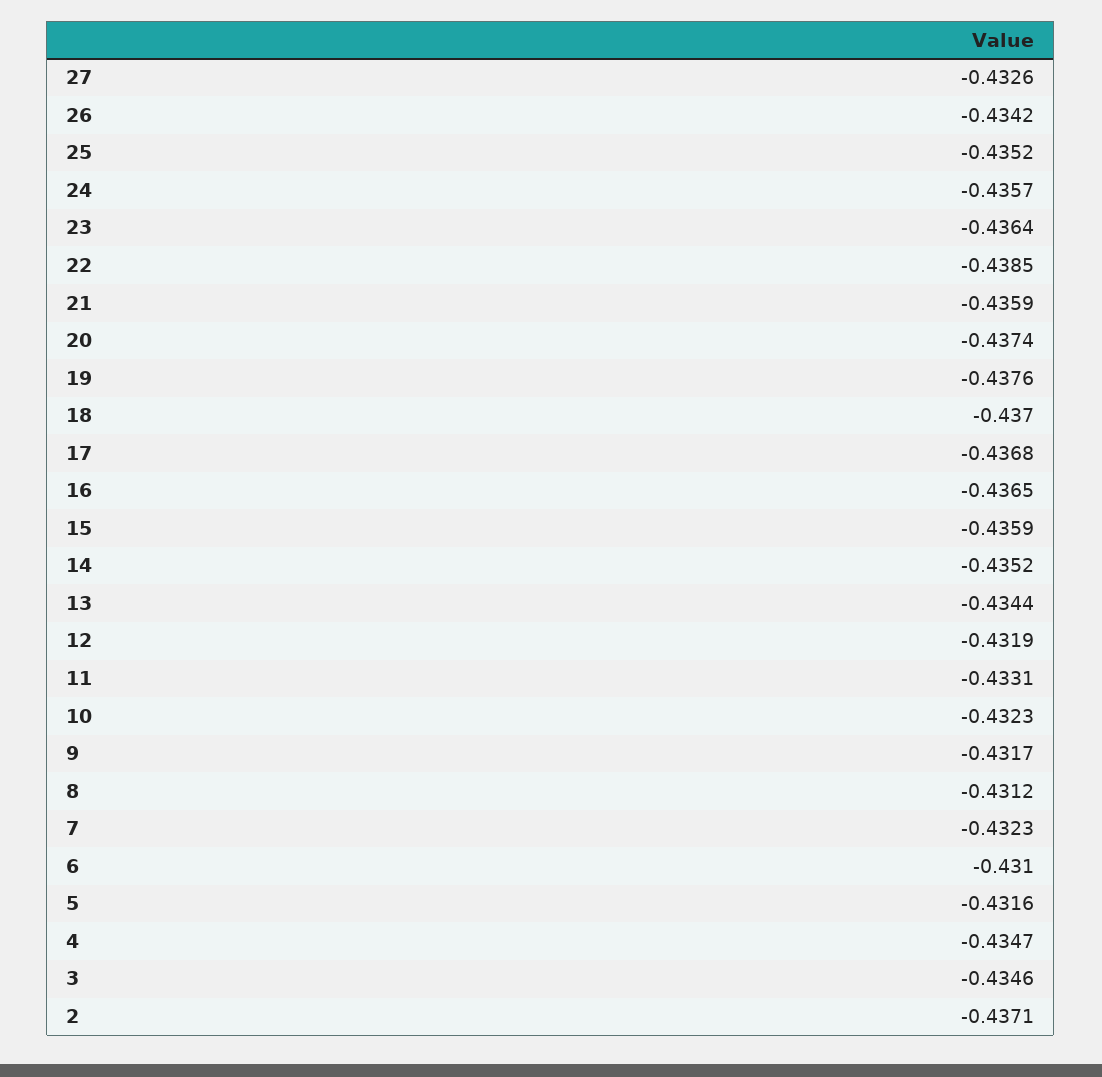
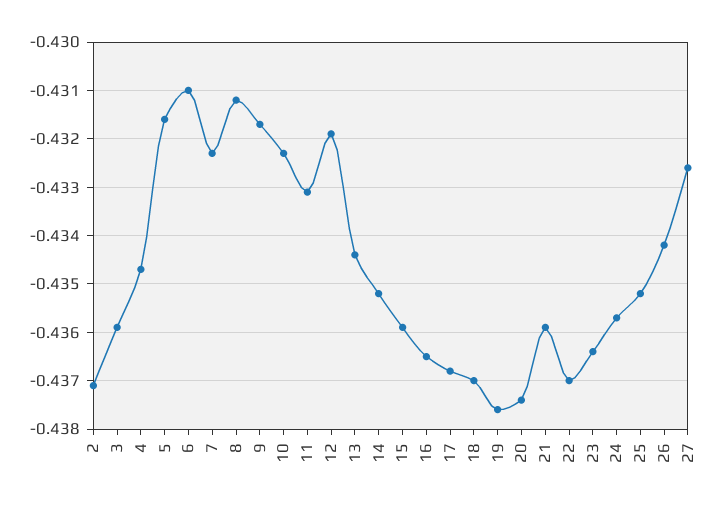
  {
    "27": -0.4326,
    "26": -0.4342,
    "25": -0.4352,
    "24": -0.4357,
    "23": -0.4364,
-   "22": -0.4385,
+   "22": -0.437,
    "21": -0.4359,
    "20": -0.4374,
    "19": -0.4376,
    "18": -0.437,
    "17": -0.4368,
    "16": -0.4365,
    "15": -0.4359,
    "14": -0.4352,
    "13": -0.4344,
    "12": -0.4319,
    "11": -0.4331,
    "10": -0.4323,
    "9": -0.4317,
    "8": -0.4312,
    "7": -0.4323,
    "6": -0.431,
    "5": -0.4316,
    "4": -0.4347,
-   "3": -0.4346,
+   "3": -0.436,
    "2": -0.4371
  }

